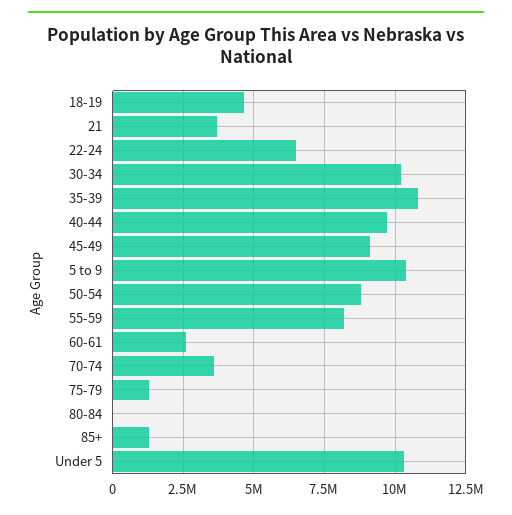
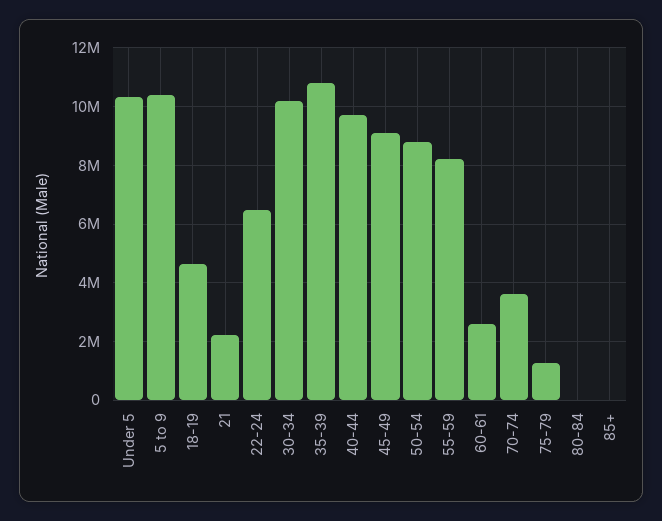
  {
    "18-19": 4750000,
-   "21": 3750000,
+   "21": 2250000,
    "22-24": 6500000,
    "30-34": 10250000,
    "35-39": 10750000,
    "40-44": 9750000,
    "45-49": 9000000,
    "5 to 9": 10500000,
    "50-54": 8750000,
    "55-59": 8250000,
    "60-61": 2500000,
    "70-74": 3500000,
    "75-79": 1250000,
    "80-84": 0,
-   "85+": 1250000,
+   "85+": 0,
    "Under 5": 10250000
  }

